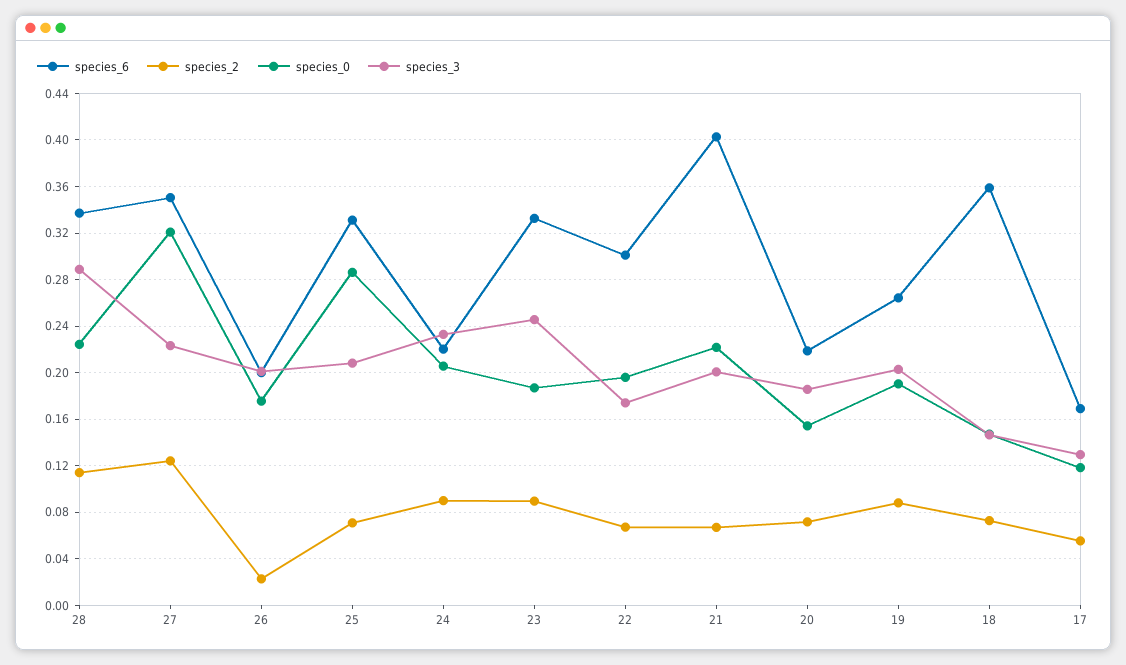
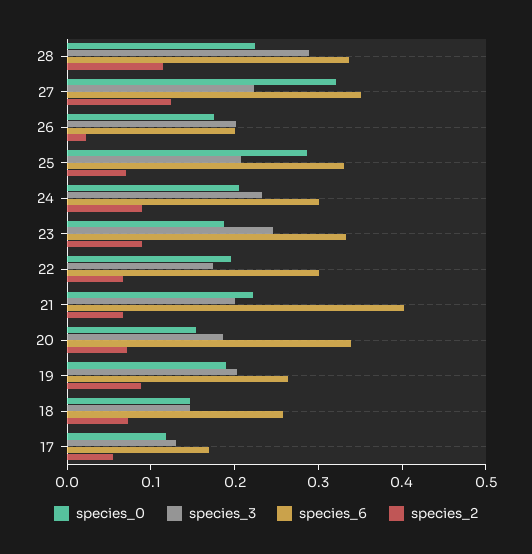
  {
    "species_6": {
      "28": 0.34,
      "27": 0.35,
      "26": 0.2,
      "25": 0.33,
-     "24": 0.22,
+     "24": 0.3,
      "23": 0.33,
      "22": 0.3,
      "21": 0.4,
-     "20": 0.22,
+     "20": 0.34,
      "19": 0.26,
-     "18": 0.36,
+     "18": 0.26,
      "17": 0.17
    },
    "species_2": {
      "28": 0.11,
      "27": 0.12,
      "26": 0.02,
      "25": 0.07,
      "24": 0.09,
      "23": 0.09,
      "22": 0.07,
      "21": 0.07,
      "20": 0.07,
      "19": 0.09,
      "18": 0.07,
      "17": 0.06
    },
    "species_0": {
      "28": 0.22,
      "27": 0.32,
      "26": 0.18,
      "25": 0.29,
      "24": 0.21,
      "23": 0.19,
      "22": 0.2,
      "21": 0.22,
      "20": 0.15,
      "19": 0.19,
      "18": 0.15,
      "17": 0.12
    },
    "species_3": {
      "28": 0.29,
      "27": 0.22,
      "26": 0.2,
      "25": 0.21,
      "24": 0.23,
      "23": 0.25,
      "22": 0.17,
      "21": 0.2,
      "20": 0.19,
      "19": 0.2,
      "18": 0.15,
      "17": 0.13
    }
  }

